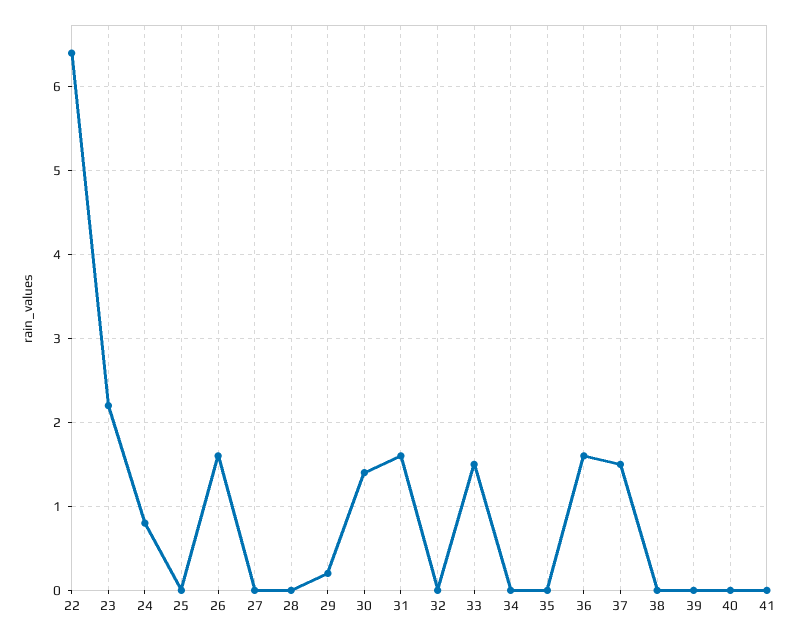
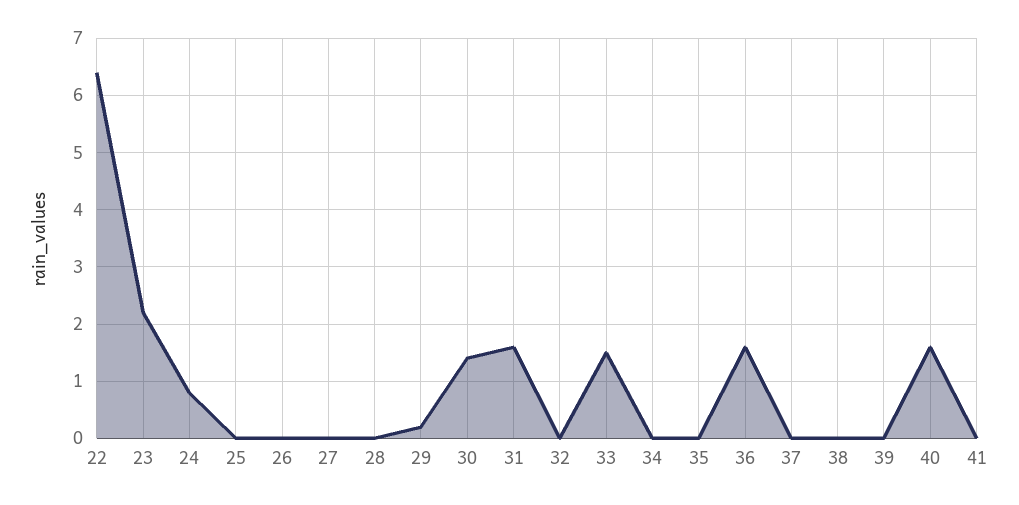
  {
    "22": 6.4,
    "23": 2.2,
    "24": 0.8,
    "25": 0,
-   "26": 1.6,
+   "26": 0,
    "27": 0,
    "28": 0,
    "29": 0.2,
    "30": 1.4,
    "31": 1.6,
    "32": 0,
    "33": 1.5,
    "34": 0,
    "35": 0,
    "36": 1.6,
-   "37": 1.5,
+   "37": 0,
    "38": 0,
    "39": 0,
-   "40": 0,
+   "40": 1.5,
    "41": 0
  }

